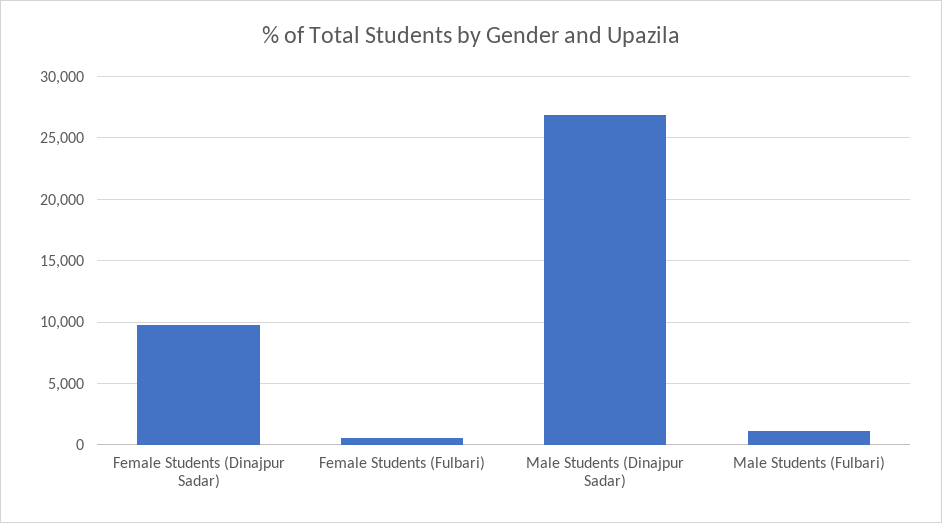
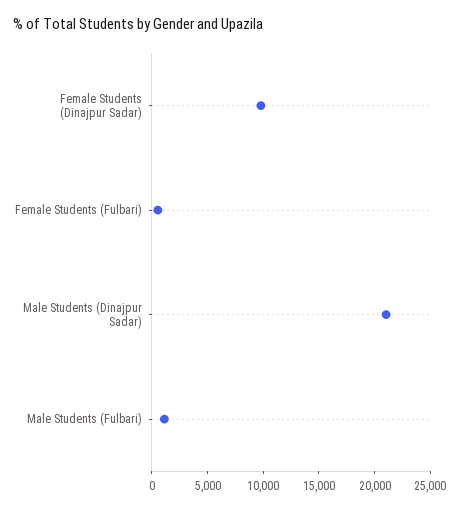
  {
    "Female Students (Dinajpur Sadar)": 10000,
    "Female Students (Fulbari)": 500,
-   "Male Students (Dinajpur Sadar)": 27000,
+   "Male Students (Dinajpur Sadar)": 21000,
    "Male Students (Fulbari)": 1000
  }

